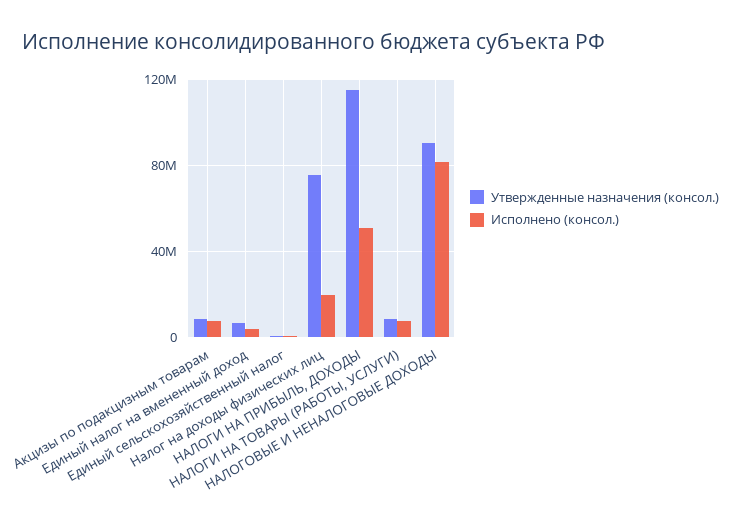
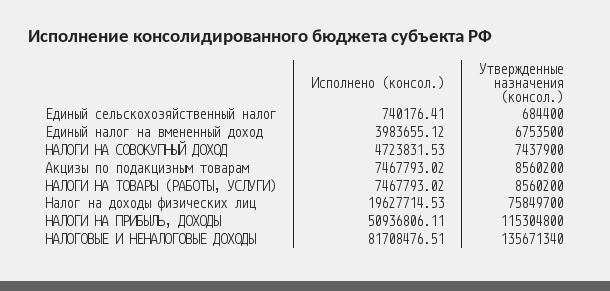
  {
    "Утвержденные назначения (консол.)": {
      "Акцизы по подакцизным товарам": 8560200,
      "Единый налог на вмененный доход": 6753500,
      "Единый сельскохозяйственный налог": 684400,
      "Налог на доходы физических лиц": 75849700,
      "НАЛОГИ НА ПРИБЫЛЬ, ДОХОДЫ": 115304800,
      "НАЛОГИ НА ТОВАРЫ (РАБОТЫ, УСЛУГИ)": 8560200,
-     "НАЛОГОВЫЕ И НЕНАЛОГОВЫЕ ДОХОДЫ": 90000000
+     "НАЛОГОВЫЕ И НЕНАЛОГОВЫЕ ДОХОДЫ": 135671340,
+     "НАЛОГИ НА СОВОКУПНЫЙ ДОХОД": 7437900
    },
    "Исполнено (консол.)": {
      "Акцизы по подакцизным товарам": 7467793.02,
      "Единый налог на вмененный доход": 3983655.12,
      "Единый сельскохозяйственный налог": 740176.41,
      "Налог на доходы физических лиц": 19627714.53,
      "НАЛОГИ НА ПРИБЫЛЬ, ДОХОДЫ": 50936806.11,
      "НАЛОГИ НА ТОВАРЫ (РАБОТЫ, УСЛУГИ)": 7467793.02,
-     "НАЛОГОВЫЕ И НЕНАЛОГОВЫЕ ДОХОДЫ": 81708476.51
+     "НАЛОГОВЫЕ И НЕНАЛОГОВЫЕ ДОХОДЫ": 81708476.51,
+     "НАЛОГИ НА СОВОКУПНЫЙ ДОХОД": 4723831.53
    }
  }

